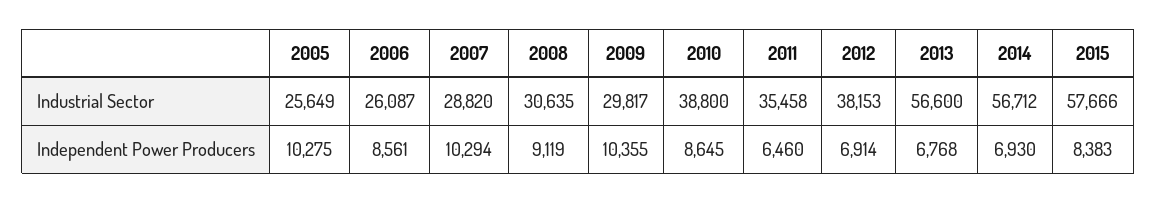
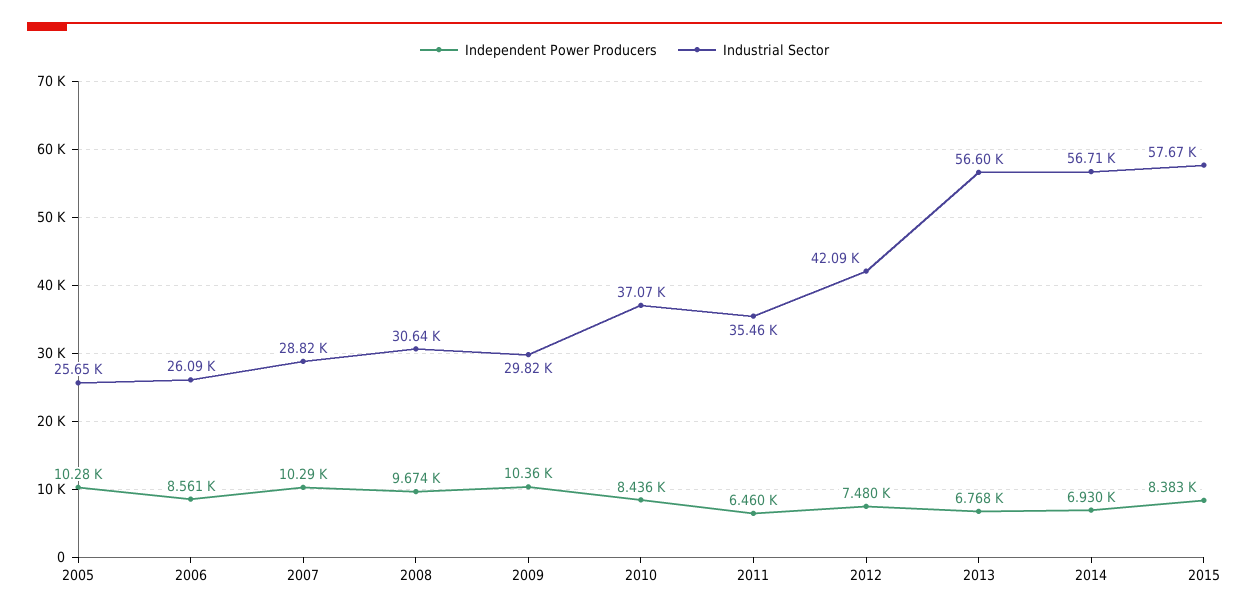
  {
    "Industrial Sector": {
      "2005": 25649,
      "2006": 26087,
      "2007": 28820,
      "2008": 30635,
      "2009": 29817,
-     "2010": 38800,
+     "2010": 37070,
      "2011": 35458,
-     "2012": 38153,
+     "2012": 42090,
      "2013": 56600,
      "2014": 56712,
      "2015": 57666
    },
    "Independent Power Producers": {
      "2005": 10275,
      "2006": 8561,
      "2007": 10294,
-     "2008": 9119,
+     "2008": 9674,
      "2009": 10355,
-     "2010": 8645,
+     "2010": 8436,
      "2011": 6460,
-     "2012": 6914,
+     "2012": 7480,
      "2013": 6768,
      "2014": 6930,
      "2015": 8383
    }
  }

